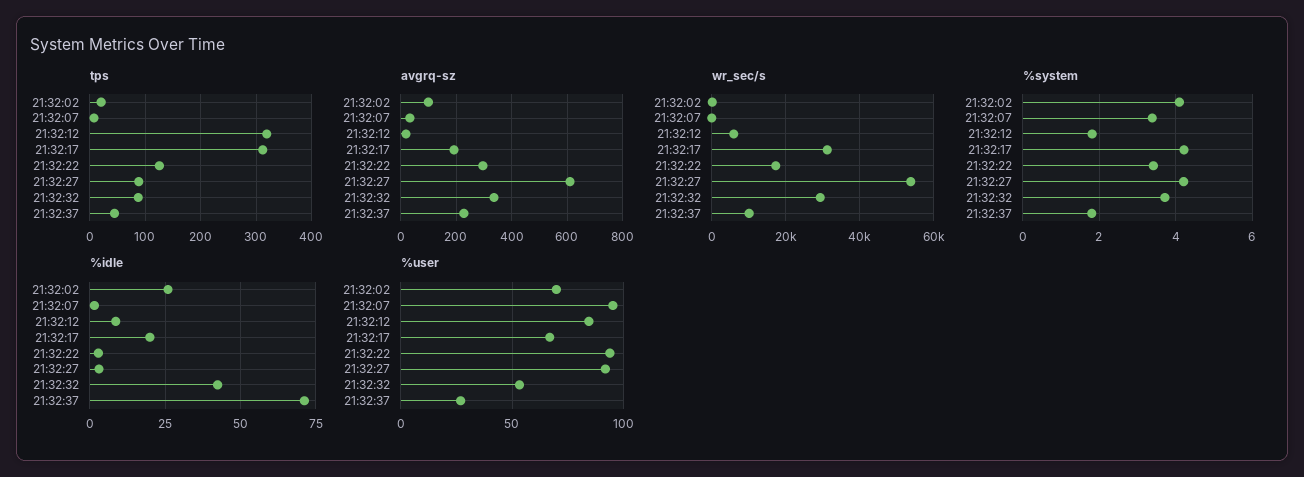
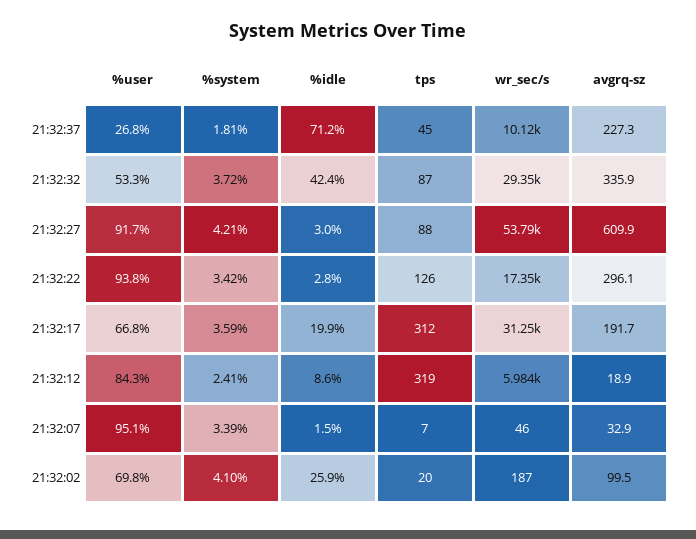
  {
    "tps": {
      "21:32:02": 20,
      "21:32:07": 7,
      "21:32:12": 319,
      "21:32:17": 312,
      "21:32:22": 126,
      "21:32:27": 88,
      "21:32:32": 87,
      "21:32:37": 45
    },
    "avgrq-sz": {
      "21:32:02": 99.5,
      "21:32:07": 32.9,
      "21:32:12": 18.9,
      "21:32:17": 191.7,
      "21:32:22": 296.1,
      "21:32:27": 609.9,
      "21:32:32": 335.9,
      "21:32:37": 227.3
    },
    "wr_sec/s": {
      "21:32:02": 187,
      "21:32:07": 46,
      "21:32:12": 5984,
      "21:32:17": 31250,
      "21:32:22": 17350,
      "21:32:27": 53790,
      "21:32:32": 29350,
      "21:32:37": 10120
    },
    "%system": {
      "21:32:02": 4.1,
      "21:32:07": 3.39,
-     "21:32:12": 1.8,
+     "21:32:12": 2.41,
-     "21:32:17": 4.2,
+     "21:32:17": 3.59,
      "21:32:22": 3.42,
      "21:32:27": 4.21,
      "21:32:32": 3.72,
      "21:32:37": 1.81
    },
    "%idle": {
      "21:32:02": 25.9,
      "21:32:07": 1.5,
      "21:32:12": 8.6,
      "21:32:17": 19.9,
      "21:32:22": 2.8,
      "21:32:27": 3,
      "21:32:32": 42.4,
      "21:32:37": 71.2
    },
    "%user": {
      "21:32:02": 69.8,
      "21:32:07": 95.1,
      "21:32:12": 84.3,
      "21:32:17": 66.8,
      "21:32:22": 93.8,
      "21:32:27": 91.7,
      "21:32:32": 53.3,
      "21:32:37": 26.8
    }
  }

